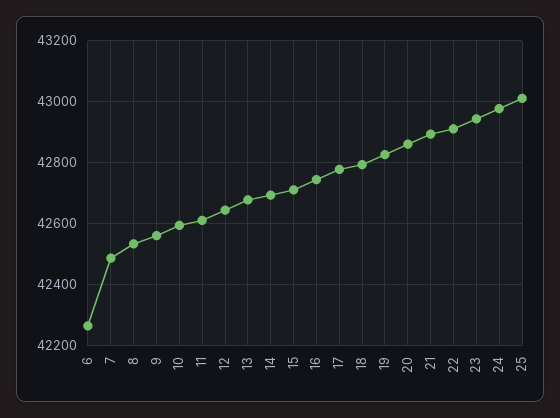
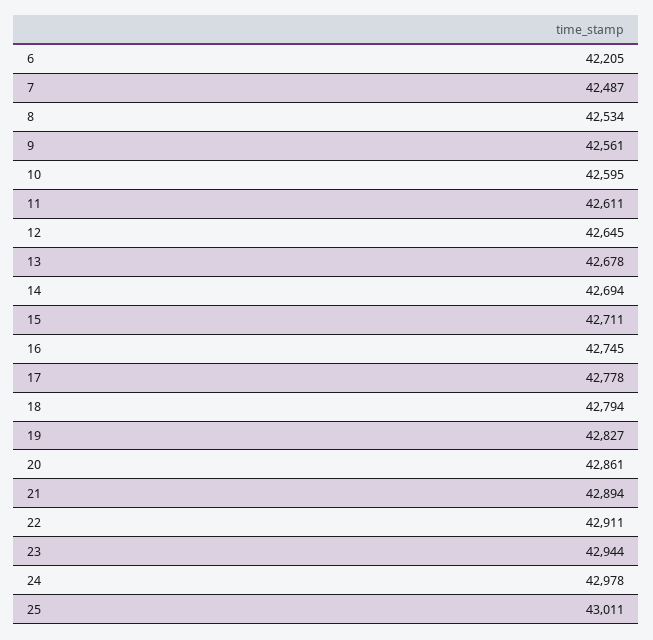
  {
-   "6": 42260,
+   "6": 42205,
    "7": 42487,
    "8": 42534,
    "9": 42561,
    "10": 42595,
    "11": 42611,
    "12": 42645,
    "13": 42678,
    "14": 42694,
    "15": 42711,
    "16": 42745,
    "17": 42778,
    "18": 42794,
    "19": 42827,
    "20": 42861,
    "21": 42894,
    "22": 42911,
    "23": 42944,
    "24": 42978,
    "25": 43011
  }

